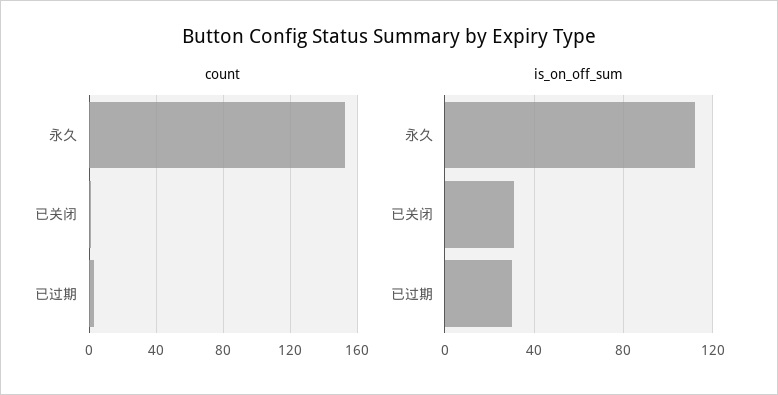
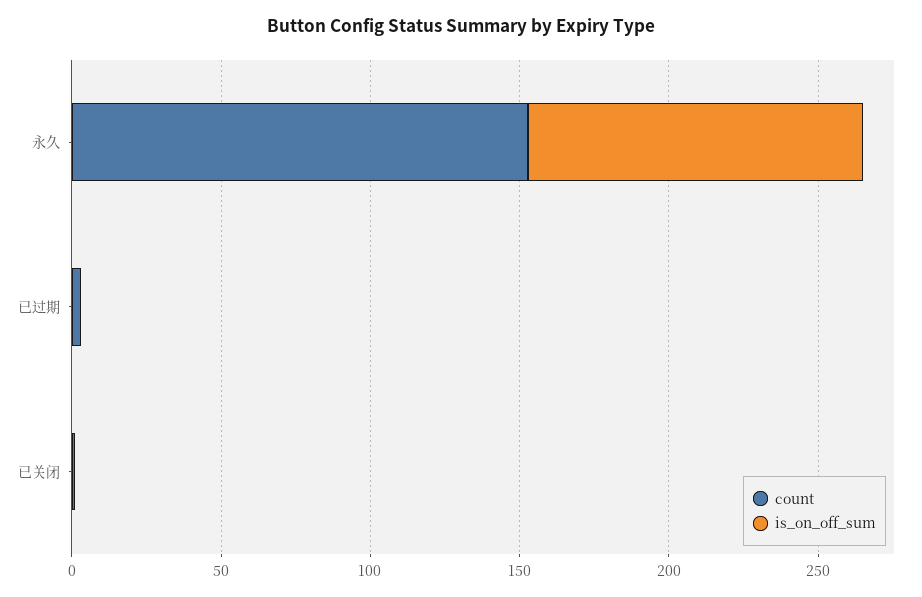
  {
    "count": {
      "永久": 155,
      "已关闭": 0,
      "已过期": 5
    },
    "is_on_off_sum": {
      "永久": 110,
-     "已关闭": 30,
+     "已关闭": 0,
-     "已过期": 30
+     "已过期": 0
    }
  }

